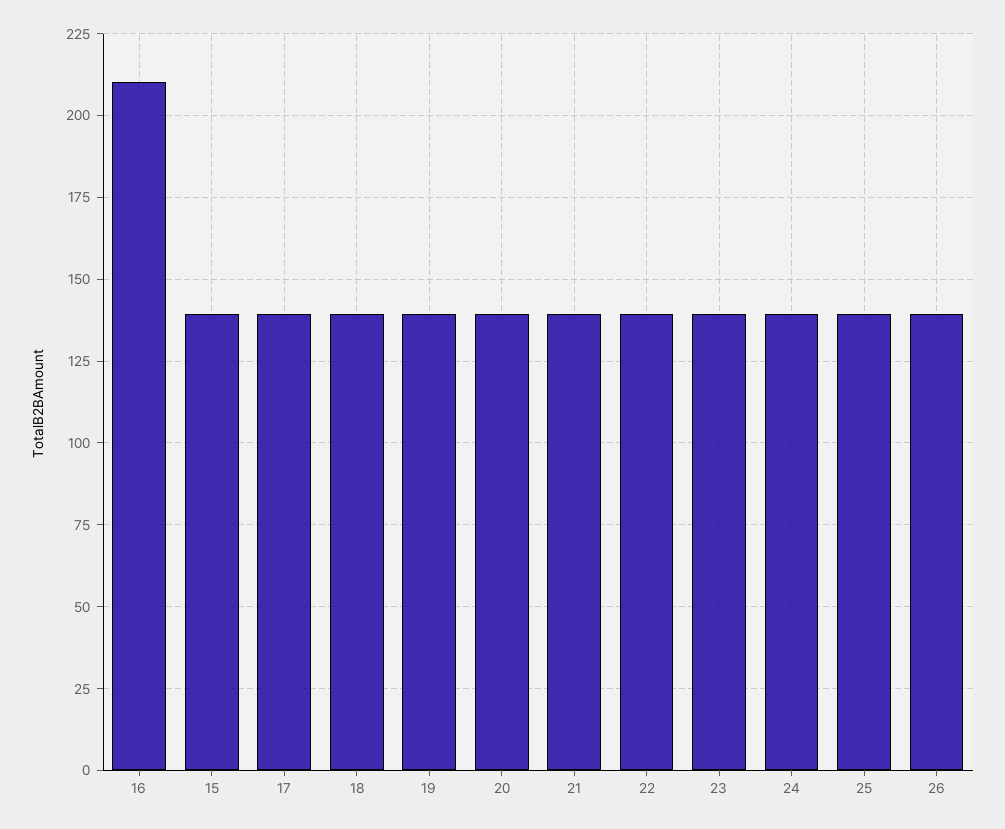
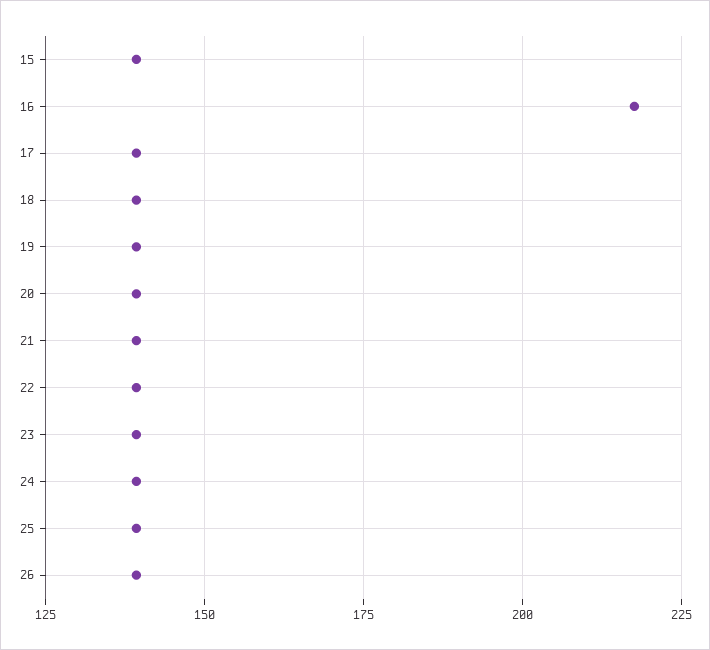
  {
-   "16": 210,
+   "16": 217.5,
    "15": 140,
    "17": 140,
    "18": 140,
    "19": 140,
    "20": 140,
    "21": 140,
    "22": 140,
    "23": 140,
    "24": 140,
    "25": 140,
    "26": 140
  }

